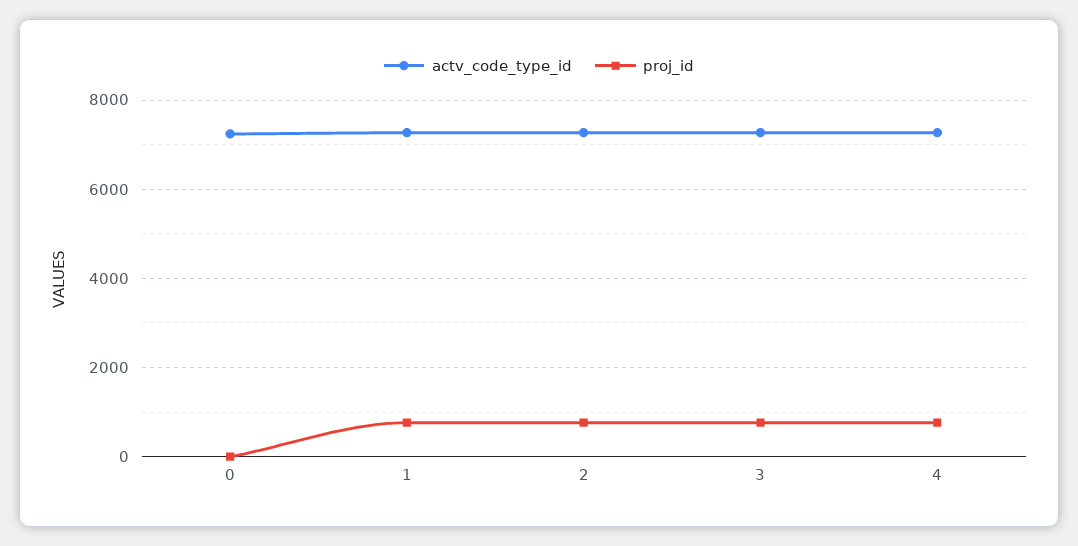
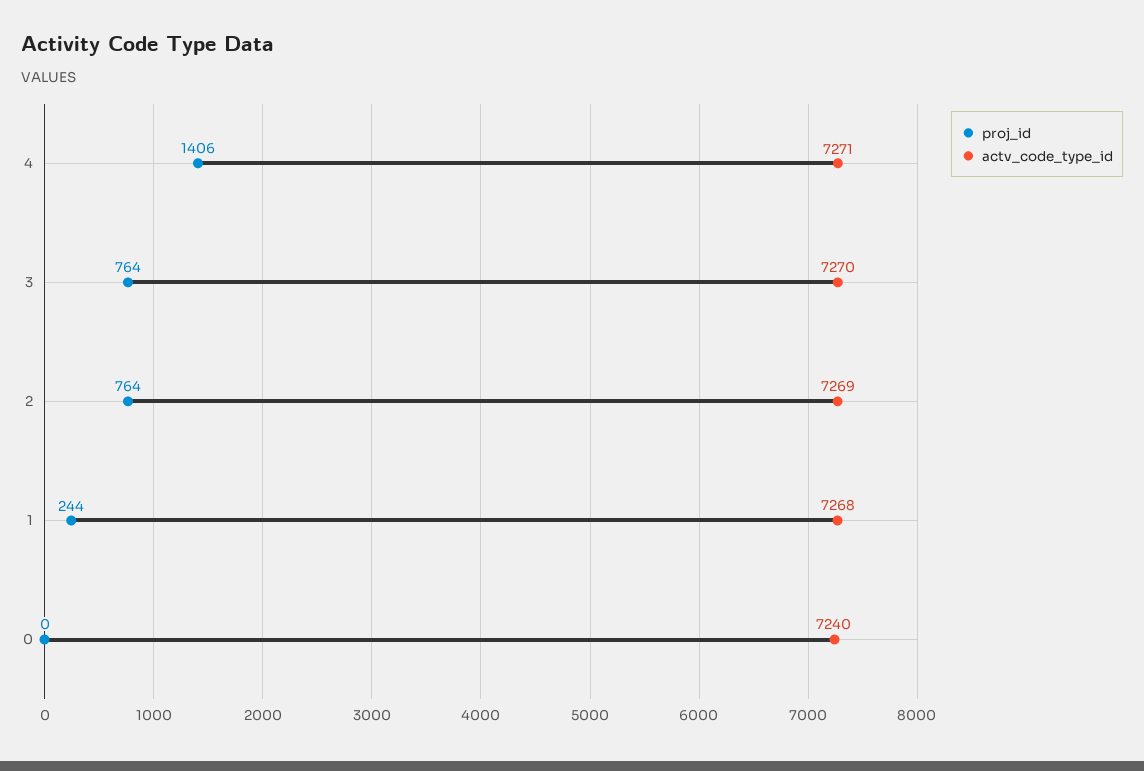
  {
    "actv_code_type_id": {
      "0": 7240,
      "1": 7268,
      "2": 7269,
      "3": 7270,
      "4": 7271
    },
    "proj_id": {
      "0": 0,
-     "1": 800,
+     "1": 244,
      "2": 764,
      "3": 764,
-     "4": 800
+     "4": 1406
    }
  }

